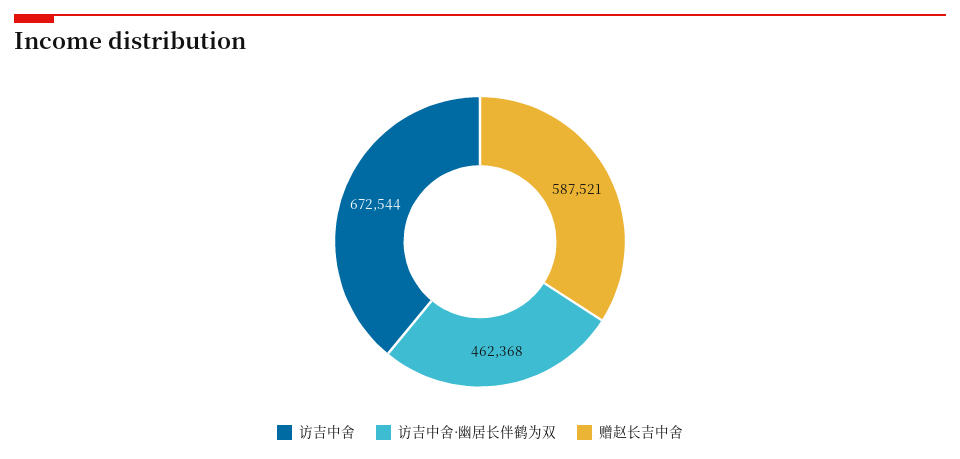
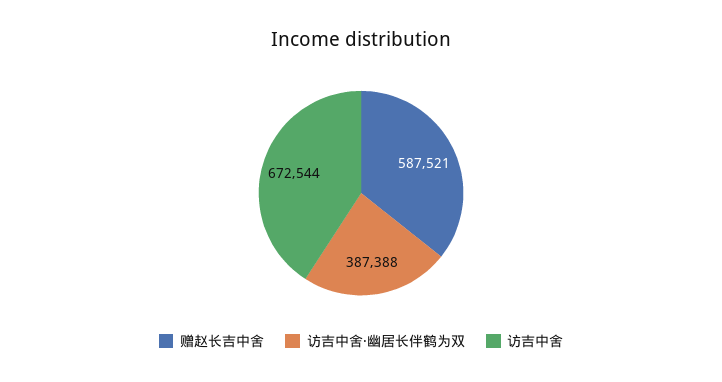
  {
    "访吉中舍": 672544,
-   "访吉中舍·幽居长伴鹤为双": 462368,
+   "访吉中舍·幽居长伴鹤为双": 387388,
    "赠赵长吉中舍": 587521
  }

